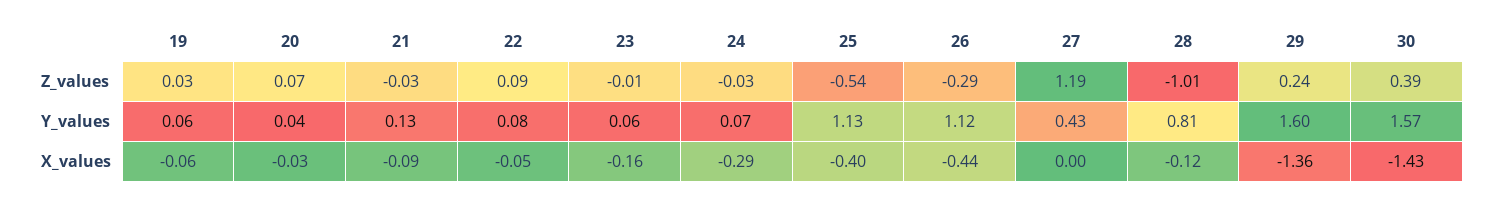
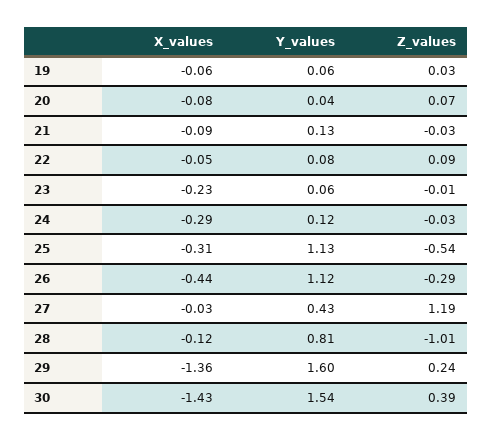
  {
    "19": {
      "Z_values": 0.03,
      "Y_values": 0.06,
      "X_values": -0.06
    },
    "20": {
      "Z_values": 0.07,
      "Y_values": 0.04,
-     "X_values": -0.03
+     "X_values": -0.08
    },
    "21": {
      "Z_values": -0.03,
      "Y_values": 0.13,
      "X_values": -0.09
    },
    "22": {
      "Z_values": 0.09,
      "Y_values": 0.08,
      "X_values": -0.05
    },
    "23": {
      "Z_values": -0.01,
      "Y_values": 0.06,
-     "X_values": -0.16
+     "X_values": -0.23
    },
    "24": {
      "Z_values": -0.03,
-     "Y_values": 0.07,
+     "Y_values": 0.12,
      "X_values": -0.29
    },
    "25": {
      "Z_values": -0.54,
      "Y_values": 1.13,
-     "X_values": -0.4
+     "X_values": -0.31
    },
    "26": {
      "Z_values": -0.29,
      "Y_values": 1.12,
      "X_values": -0.44
    },
    "27": {
      "Z_values": 1.19,
      "Y_values": 0.43,
-     "X_values": 0
+     "X_values": -0.03
    },
    "28": {
      "Z_values": -1.01,
      "Y_values": 0.81,
      "X_values": -0.12
    },
    "29": {
      "Z_values": 0.24,
      "Y_values": 1.6,
      "X_values": -1.36
    },
    "30": {
      "Z_values": 0.39,
-     "Y_values": 1.57,
+     "Y_values": 1.54,
      "X_values": -1.43
    }
  }

